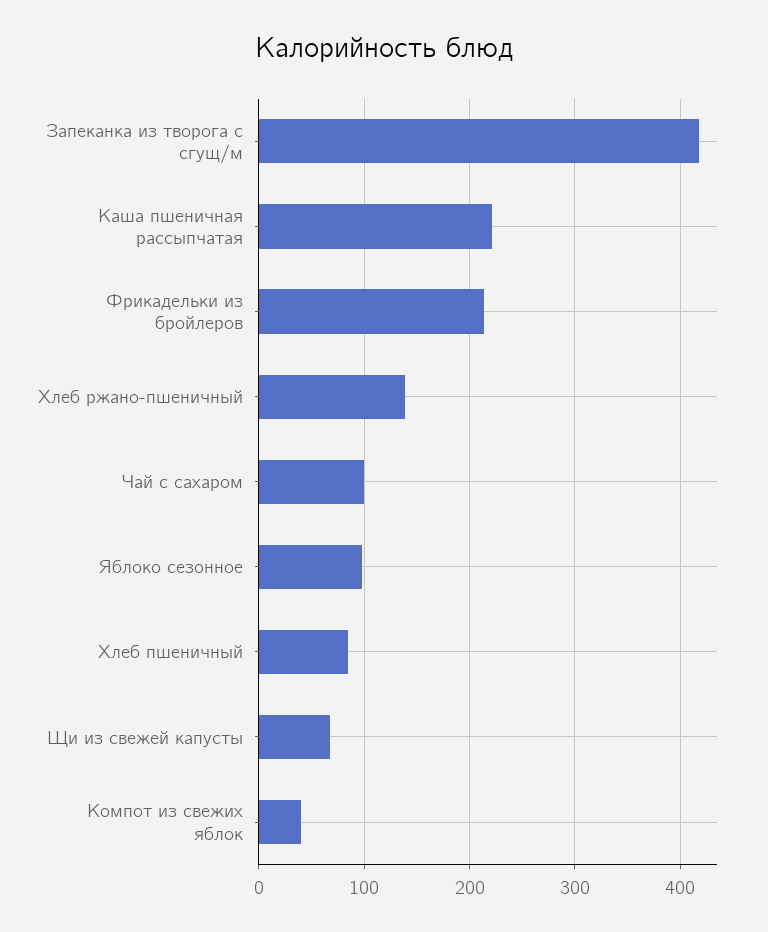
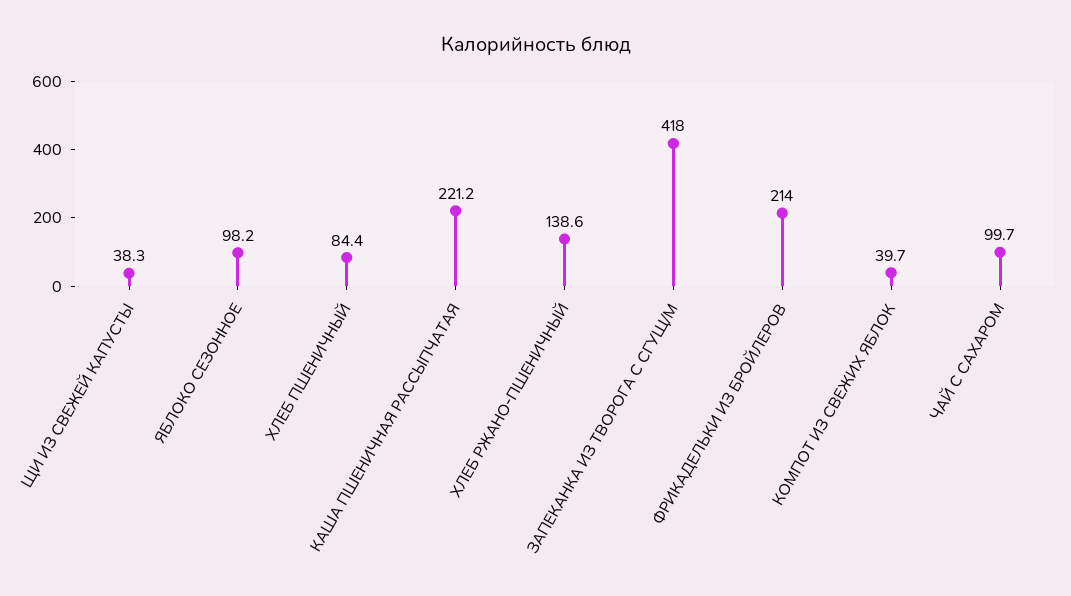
  {
    "Запеканка из творога с сгущ/м": 418,
    "Каша пшеничная рассыпчатая": 221.2,
    "Фрикадельки из бройлеров": 214,
    "Хлеб ржано-пшеничный": 138.6,
    "Чай с сахаром": 99.7,
    "Яблоко сезонное": 98.2,
    "Хлеб пшеничный": 84.4,
-   "Щи из свежей капусты": 70,
+   "Щи из свежей капусты": 38.3,
    "Компот из свежих яблок": 39.7
  }

